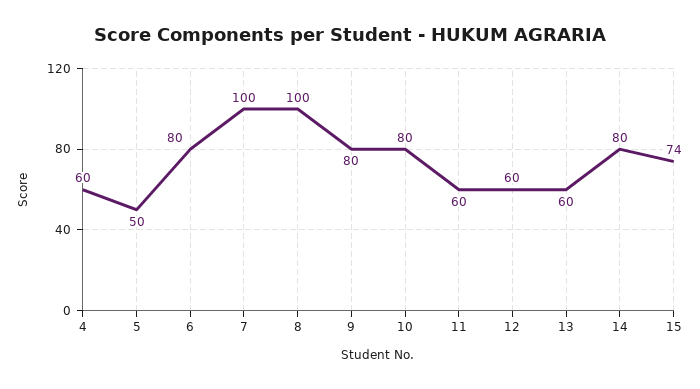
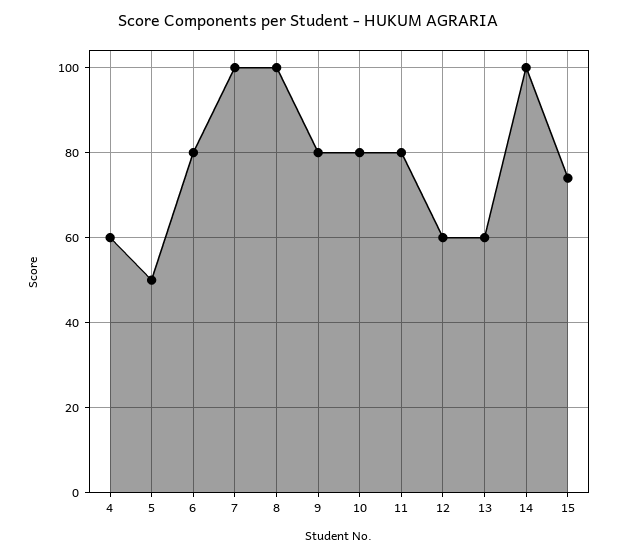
  {
    "4": 60,
    "5": 50,
    "6": 80,
    "7": 100,
    "8": 100,
    "9": 80,
    "10": 80,
-   "11": 60,
+   "11": 80,
    "12": 60,
    "13": 60,
-   "14": 80,
+   "14": 100,
    "15": 74
  }

